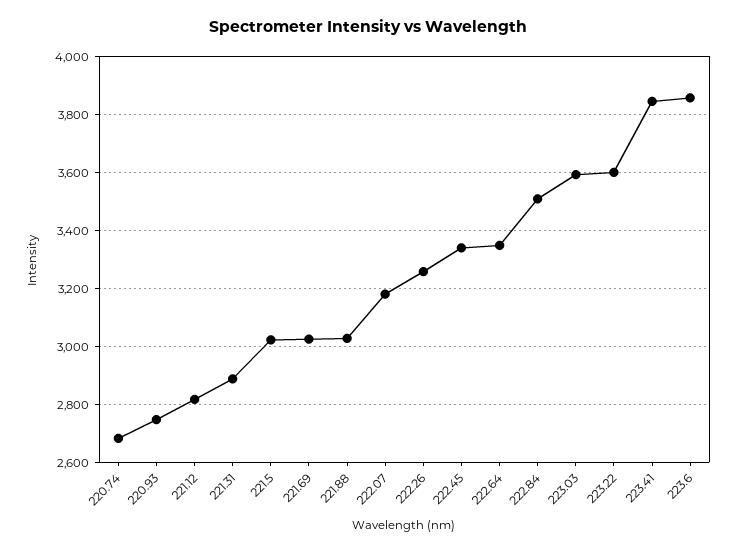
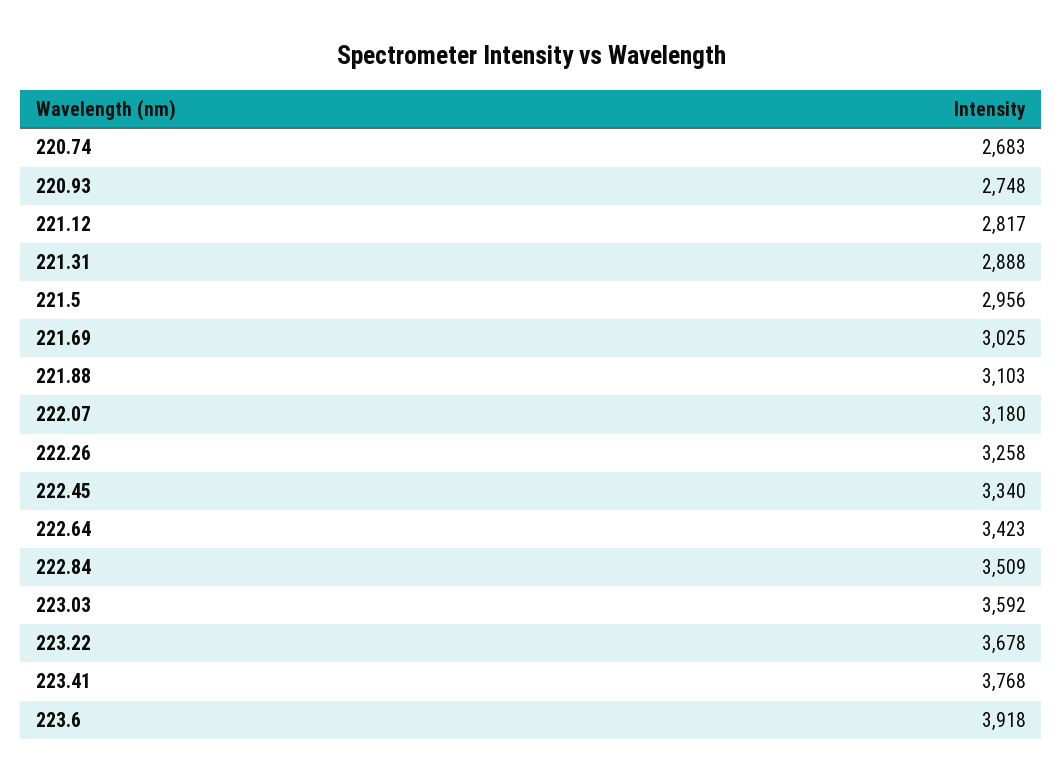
  {
    "220.74": 2683,
    "220.93": 2748,
    "221.12": 2817,
    "221.31": 2888,
-   "221.5": 3025,
+   "221.5": 2956,
    "221.69": 3025,
-   "221.88": 3025,
+   "221.88": 3103,
    "222.07": 3180,
    "222.26": 3258,
    "222.45": 3340,
-   "222.64": 3350,
+   "222.64": 3423,
    "222.84": 3509,
    "223.03": 3592,
-   "223.22": 3600,
+   "223.22": 3678,
-   "223.41": 3850,
+   "223.41": 3768,
-   "223.6": 3850
+   "223.6": 3918
  }

